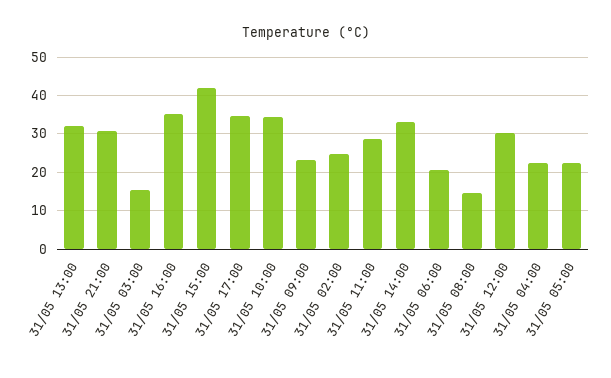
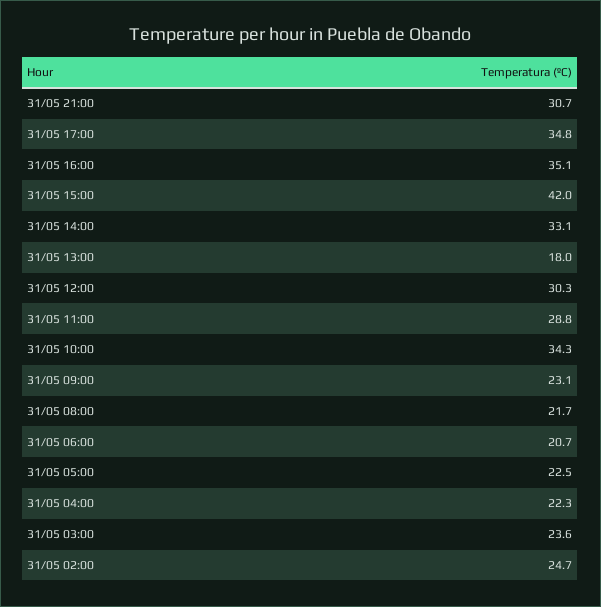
  {
-   "31/05 13:00": 32,
+   "31/05 13:00": 18,
    "31/05 21:00": 30.7,
-   "31/05 03:00": 16,
+   "31/05 03:00": 23.6,
    "31/05 16:00": 35.1,
    "31/05 15:00": 42,
    "31/05 17:00": 34.8,
    "31/05 10:00": 34.3,
    "31/05 09:00": 23.1,
    "31/05 02:00": 24.7,
    "31/05 11:00": 28.8,
    "31/05 14:00": 33.1,
    "31/05 06:00": 20.7,
-   "31/05 08:00": 14,
+   "31/05 08:00": 21.7,
    "31/05 12:00": 30.3,
    "31/05 04:00": 22.3,
    "31/05 05:00": 22.5
  }

